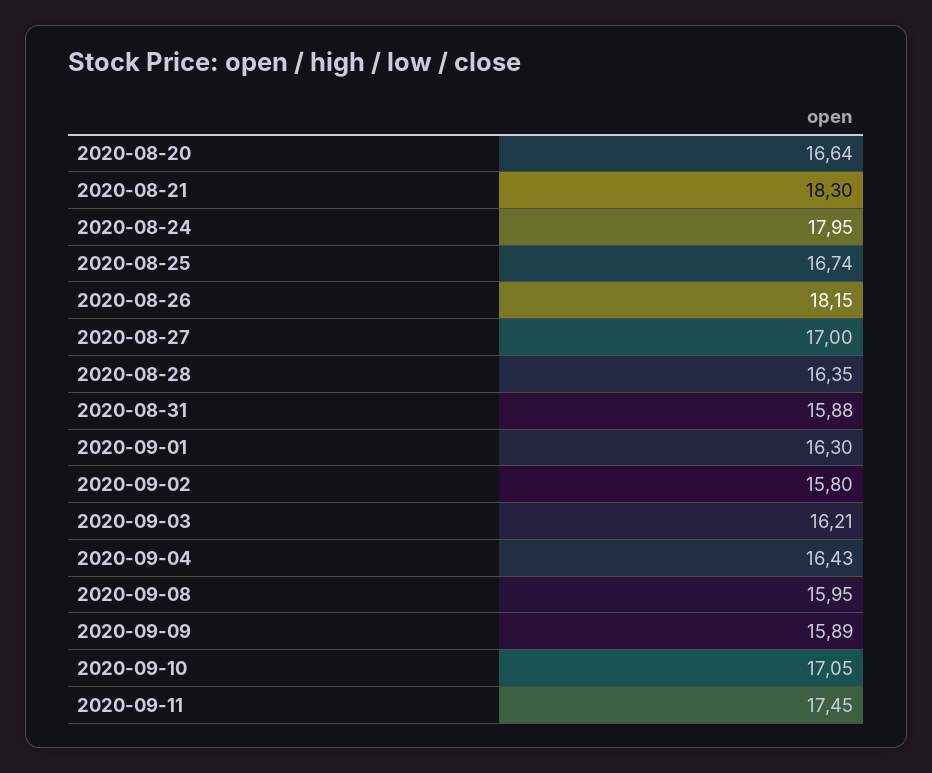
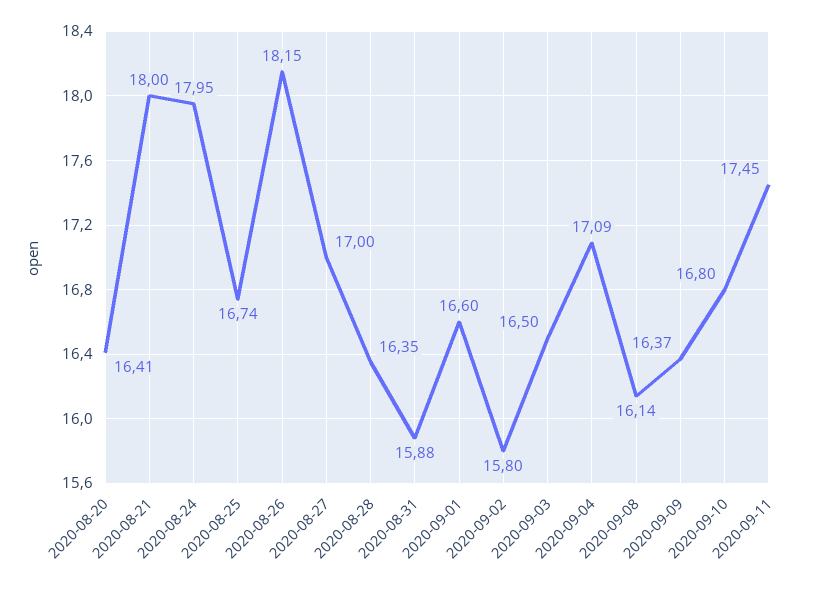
  {
-   "2020-08-20": 16.64,
+   "2020-08-20": 16.41,
-   "2020-08-21": 18.3,
+   "2020-08-21": 18,
    "2020-08-24": 17.95,
    "2020-08-25": 16.74,
    "2020-08-26": 18.15,
    "2020-08-27": 17,
    "2020-08-28": 16.35,
    "2020-08-31": 15.88,
-   "2020-09-01": 16.3,
+   "2020-09-01": 16.6,
    "2020-09-02": 15.8,
-   "2020-09-03": 16.21,
+   "2020-09-03": 16.5,
-   "2020-09-04": 16.43,
+   "2020-09-04": 17.09,
-   "2020-09-08": 15.95,
+   "2020-09-08": 16.14,
-   "2020-09-09": 15.89,
+   "2020-09-09": 16.37,
-   "2020-09-10": 17.05,
+   "2020-09-10": 16.8,
    "2020-09-11": 17.45
  }

